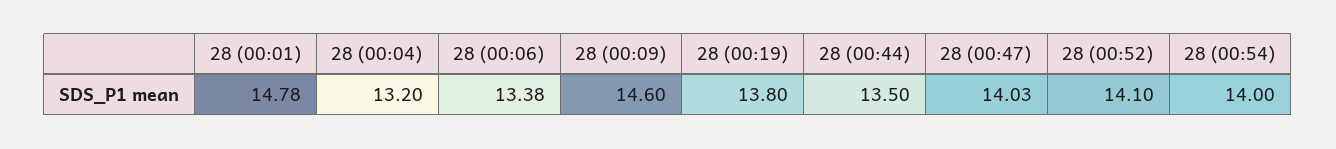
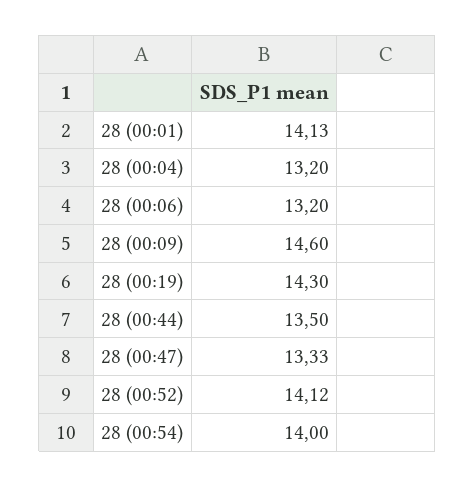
  {
-   "28 (00:01)": 14.78,
+   "28 (00:01)": 14.13,
    "28 (00:04)": 13.2,
-   "28 (00:06)": 13.38,
+   "28 (00:06)": 13.2,
    "28 (00:09)": 14.6,
-   "28 (00:19)": 13.8,
+   "28 (00:19)": 14.3,
    "28 (00:44)": 13.5,
-   "28 (00:47)": 14.03,
+   "28 (00:47)": 13.33,
-   "28 (00:52)": 14.1,
+   "28 (00:52)": 14.12,
    "28 (00:54)": 14
  }

